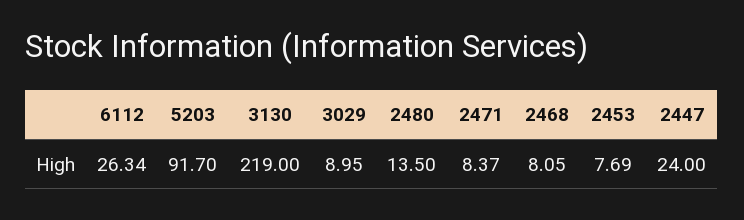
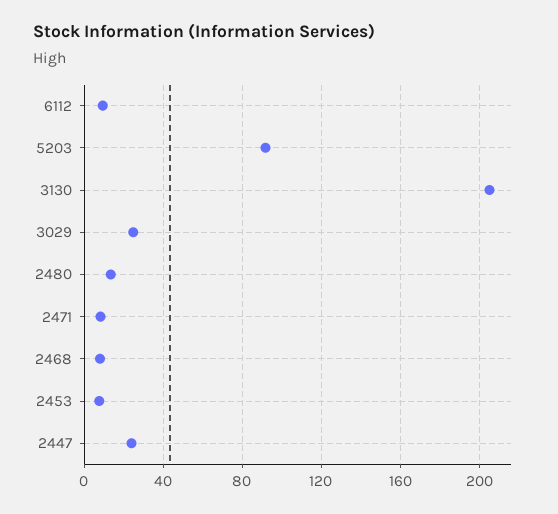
  {
-   "6112": 26.34,
+   "6112": 10,
    "5203": 91.7,
-   "3130": 219,
+   "3130": 205,
-   "3029": 8.95,
+   "3029": 25,
    "2480": 13.5,
    "2471": 8.37,
    "2468": 8.05,
    "2453": 7.69,
    "2447": 24
  }

